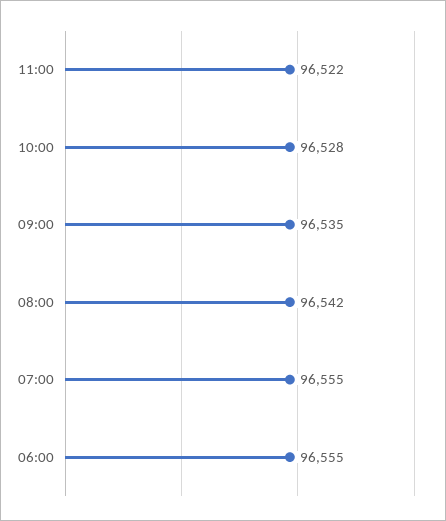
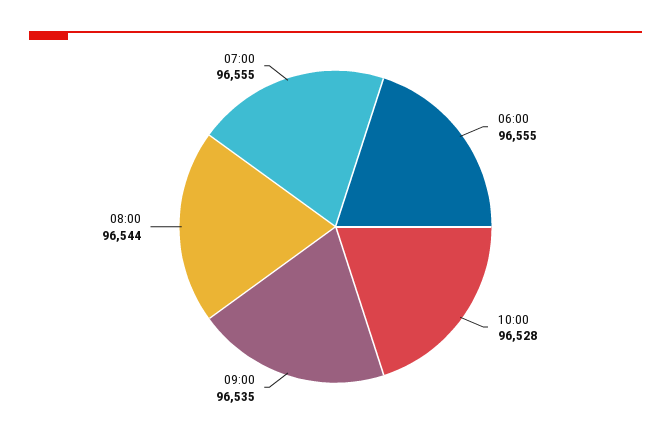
  {
-   "11:00": 96522,
    "10:00": 96528,
    "09:00": 96535,
-   "08:00": 96542,
+   "08:00": 96544,
    "07:00": 96555,
    "06:00": 96555
  }

